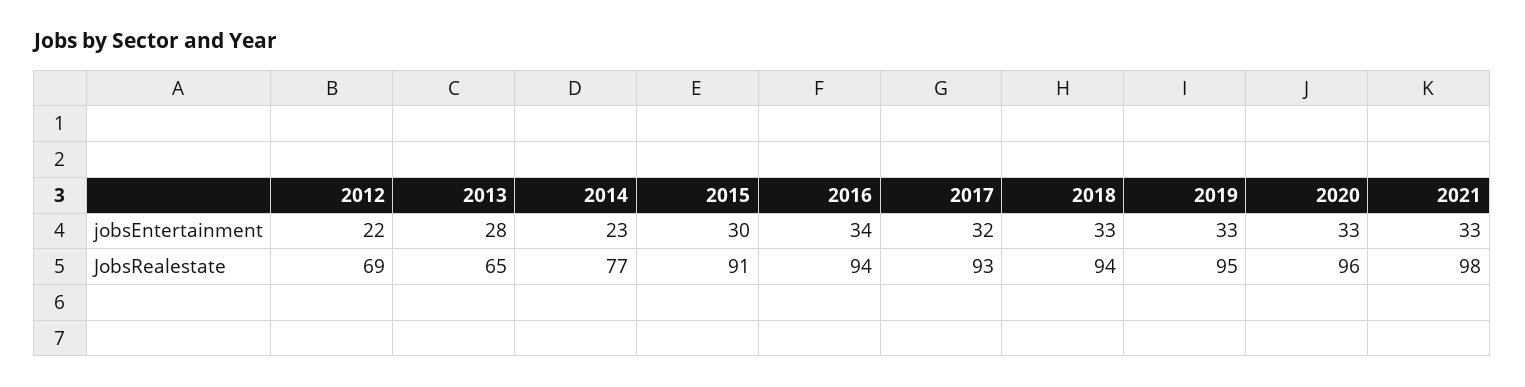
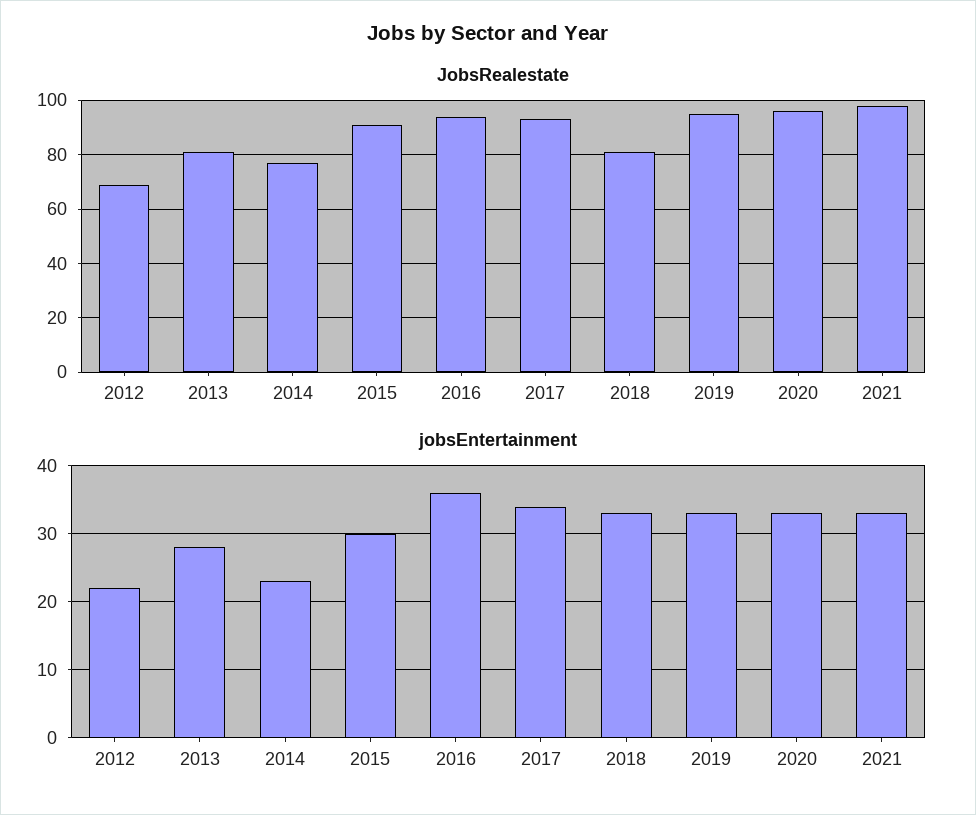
  {
    "jobsEntertainment": {
      "2012": 22,
      "2013": 28,
      "2014": 23,
      "2015": 30,
-     "2016": 34,
+     "2016": 36,
-     "2017": 32,
+     "2017": 34,
      "2018": 33,
      "2019": 33,
      "2020": 33,
      "2021": 33
    },
    "JobsRealestate": {
      "2012": 69,
-     "2013": 65,
+     "2013": 80,
      "2014": 77,
      "2015": 91,
      "2016": 94,
      "2017": 93,
-     "2018": 94,
+     "2018": 80,
      "2019": 95,
      "2020": 96,
      "2021": 98
    }
  }

